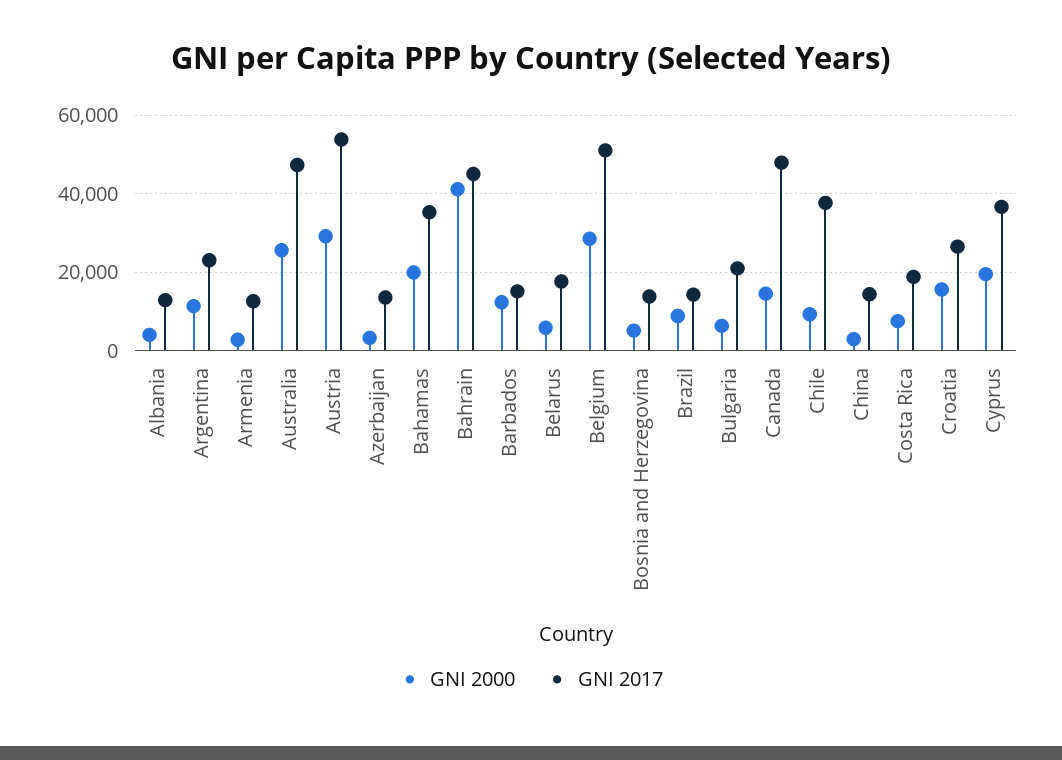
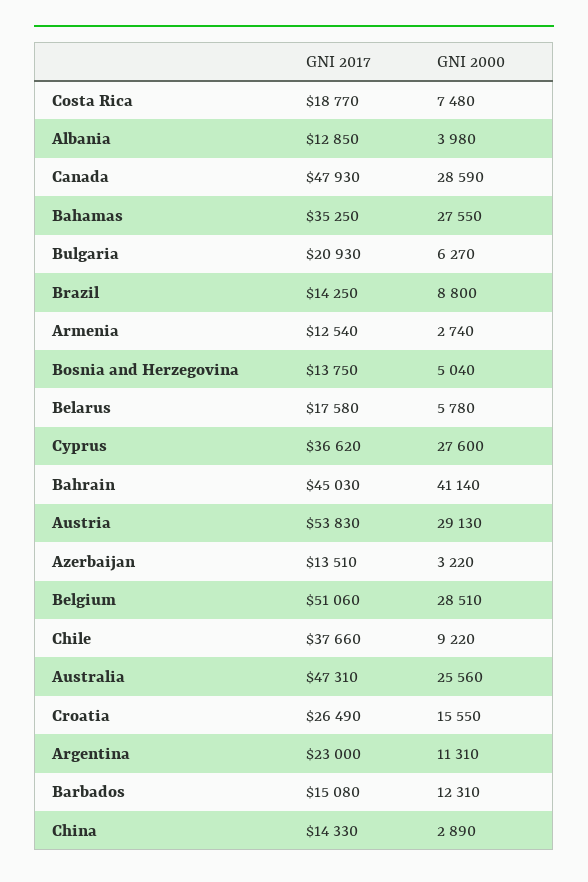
  {
    "GNI 2000": {
      "Albania": 3980,
      "Argentina": 11310,
      "Armenia": 2740,
      "Australia": 25560,
      "Austria": 29130,
      "Azerbaijan": 3220,
-     "Bahamas": 20000,
+     "Bahamas": 27550,
      "Bahrain": 41140,
      "Barbados": 12310,
      "Belarus": 5780,
      "Belgium": 28510,
      "Bosnia and Herzegovina": 5040,
      "Brazil": 8800,
      "Bulgaria": 6270,
-     "Canada": 14000,
+     "Canada": 28590,
      "Chile": 9220,
      "China": 2890,
      "Costa Rica": 7480,
      "Croatia": 15550,
-     "Cyprus": 20000
+     "Cyprus": 27600
    },
    "GNI 2017": {
      "Albania": 12850,
      "Argentina": 23000,
      "Armenia": 12540,
      "Australia": 47310,
      "Austria": 53830,
      "Azerbaijan": 13510,
      "Bahamas": 35250,
      "Bahrain": 45030,
      "Barbados": 15080,
      "Belarus": 17580,
      "Belgium": 51060,
      "Bosnia and Herzegovina": 13750,
      "Brazil": 14250,
      "Bulgaria": 20930,
      "Canada": 47930,
      "Chile": 37660,
      "China": 14330,
      "Costa Rica": 18770,
      "Croatia": 26490,
      "Cyprus": 36620
    }
  }

